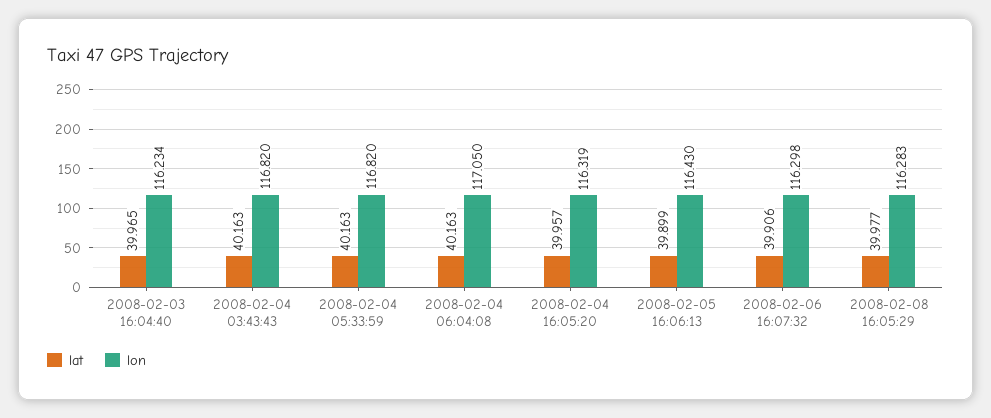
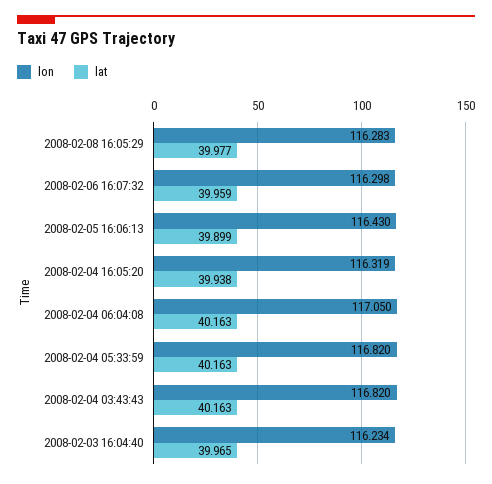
  {
    "lat": {
      "2008-02-03 16:04:40": 39.965,
      "2008-02-04 03:43:43": 40.163,
      "2008-02-04 05:33:59": 40.163,
      "2008-02-04 06:04:08": 40.163,
-     "2008-02-04 16:05:20": 39.957,
+     "2008-02-04 16:05:20": 39.938,
      "2008-02-05 16:06:13": 39.899,
-     "2008-02-06 16:07:32": 39.906,
+     "2008-02-06 16:07:32": 39.959,
      "2008-02-08 16:05:29": 39.977
    },
    "lon": {
      "2008-02-03 16:04:40": 116.234,
      "2008-02-04 03:43:43": 116.82,
      "2008-02-04 05:33:59": 116.82,
      "2008-02-04 06:04:08": 117.05,
      "2008-02-04 16:05:20": 116.319,
      "2008-02-05 16:06:13": 116.43,
      "2008-02-06 16:07:32": 116.298,
      "2008-02-08 16:05:29": 116.283
    }
  }

